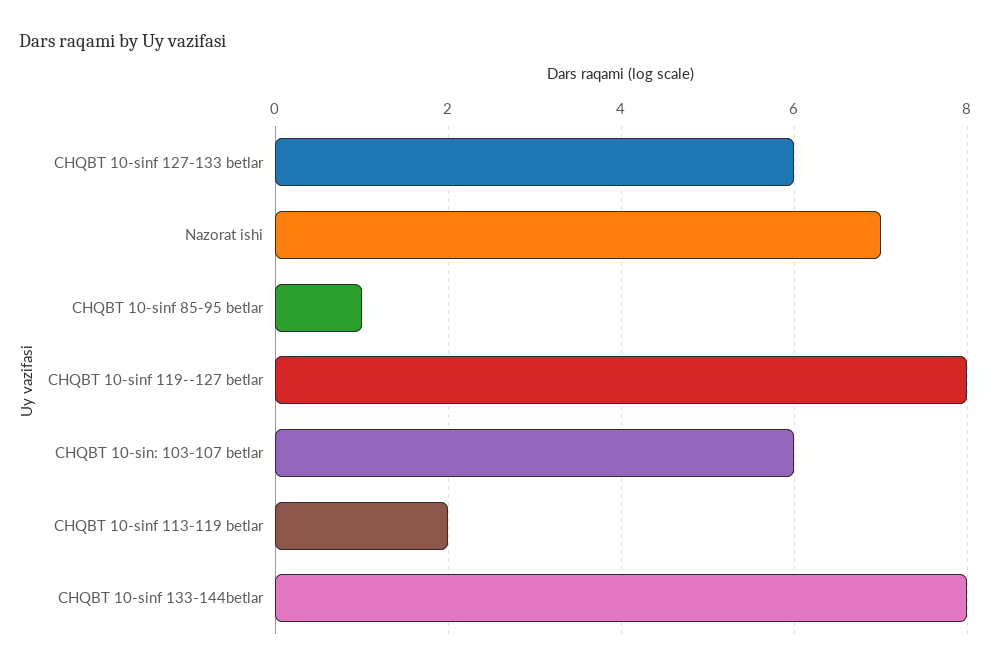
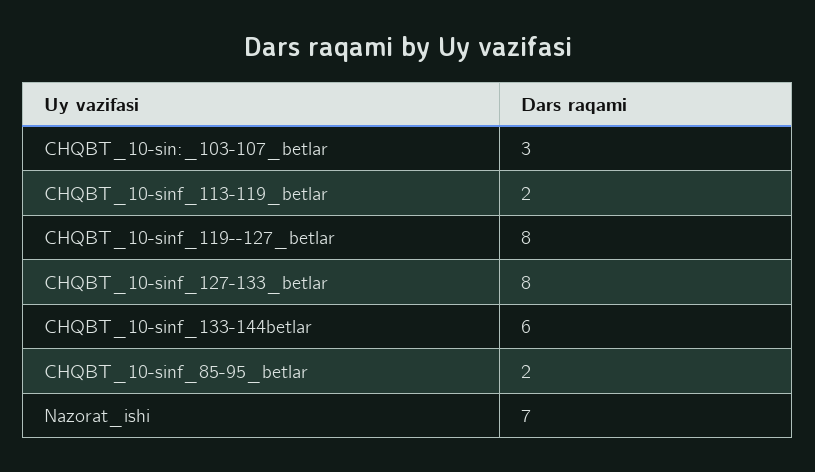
  {
-   "CHQBT 10-sinf 127-133 betlar": 6,
+   "CHQBT 10-sinf 127-133 betlar": 8,
    "Nazorat ishi": 7,
-   "CHQBT 10-sinf 85-95 betlar": 1,
+   "CHQBT 10-sinf 85-95 betlar": 2,
    "CHQBT 10-sinf 119--127 betlar": 8,
-   "CHQBT 10-sin: 103-107 betlar": 6,
+   "CHQBT 10-sin: 103-107 betlar": 3,
    "CHQBT 10-sinf 113-119 betlar": 2,
-   "CHQBT 10-sinf 133-144betlar": 8
+   "CHQBT 10-sinf 133-144betlar": 6
  }

